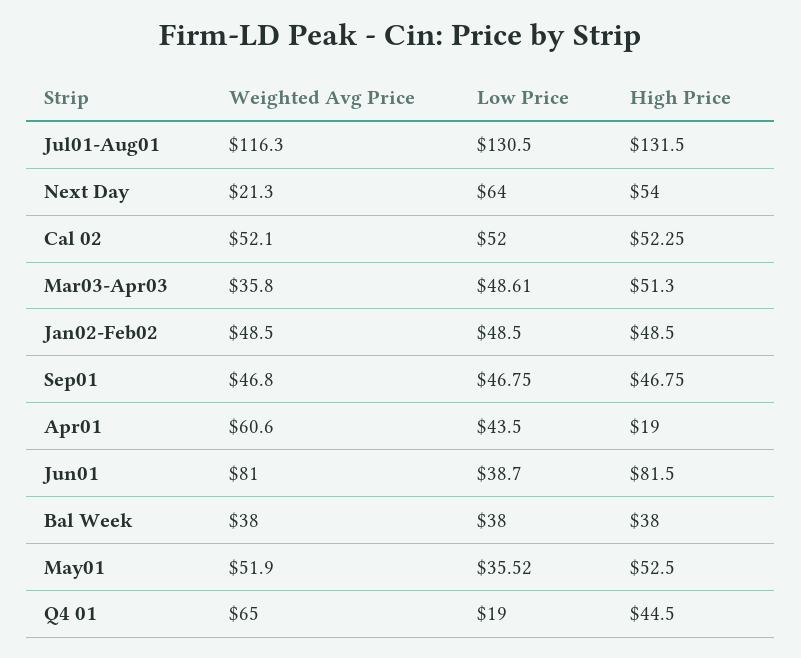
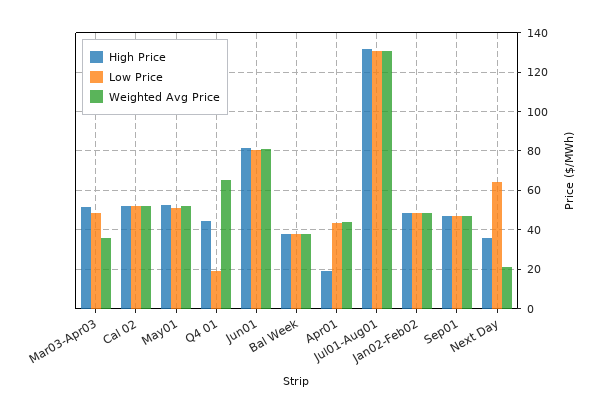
  {
    "Weighted Avg Price": {
-     "Jul01-Aug01": 116.3,
+     "Jul01-Aug01": 130,
      "Next Day": 21.3,
      "Cal 02": 52.1,
      "Mar03-Apr03": 35.8,
      "Jan02-Feb02": 48.5,
      "Sep01": 46.8,
-     "Apr01": 60.6,
+     "Apr01": 45,
      "Jun01": 81,
      "Bal Week": 38,
      "May01": 51.9,
      "Q4 01": 65
    },
    "Low Price": {
      "Jul01-Aug01": 130.5,
      "Next Day": 64,
      "Cal 02": 52,
      "Mar03-Apr03": 48.61,
      "Jan02-Feb02": 48.5,
      "Sep01": 46.75,
      "Apr01": 43.5,
-     "Jun01": 38.7,
+     "Jun01": 80,
      "Bal Week": 38,
-     "May01": 35.52,
+     "May01": 50,
      "Q4 01": 19
    },
    "High Price": {
      "Jul01-Aug01": 131.5,
-     "Next Day": 54,
+     "Next Day": 35,
      "Cal 02": 52.25,
      "Mar03-Apr03": 51.3,
      "Jan02-Feb02": 48.5,
      "Sep01": 46.75,
      "Apr01": 19,
      "Jun01": 81.5,
      "Bal Week": 38,
      "May01": 52.5,
      "Q4 01": 44.5
    }
  }

